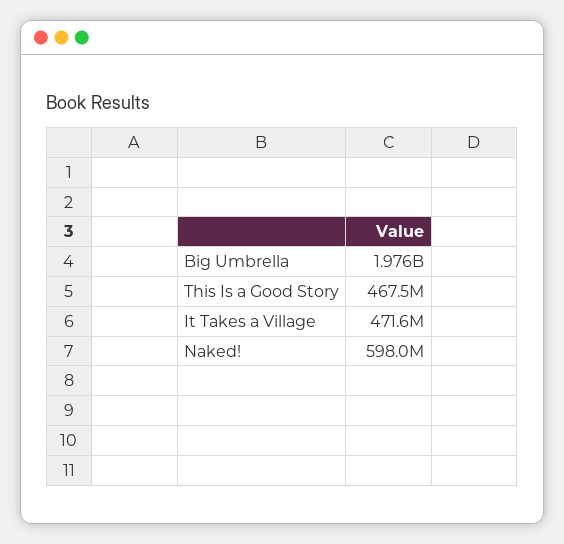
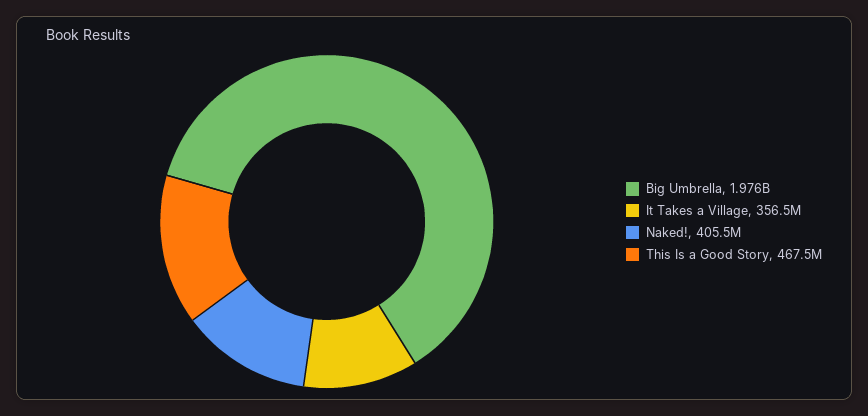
  {
    "Big Umbrella": 1976000000,
    "This Is a Good Story": 467500000,
-   "It Takes a Village": 471600000,
+   "It Takes a Village": 356500000,
-   "Naked!": 598000000
+   "Naked!": 405500000
  }

